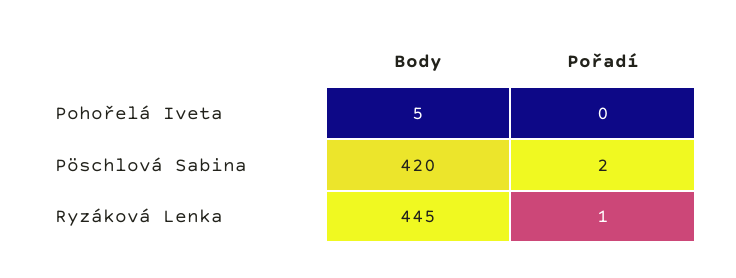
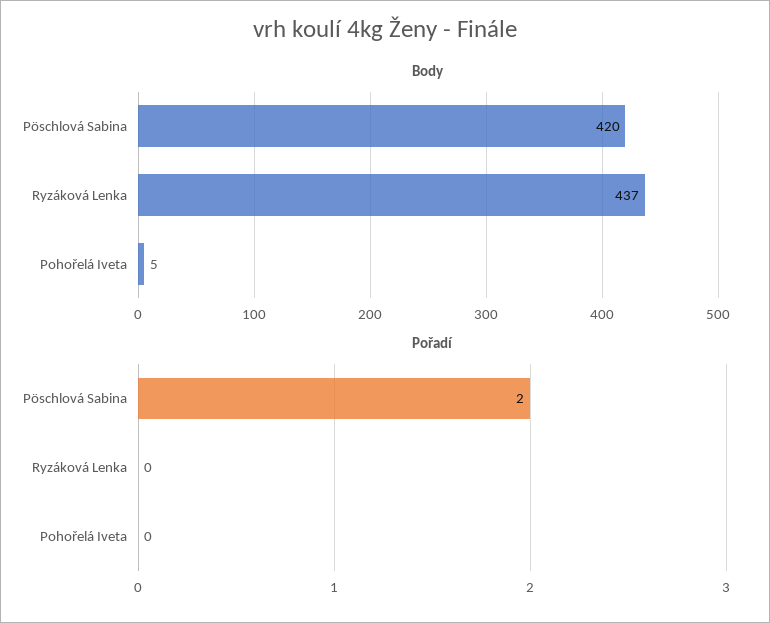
  {
    "Body": {
      "Pohořelá Iveta": 5,
      "Pöschlová Sabina": 420,
-     "Ryzáková Lenka": 445
+     "Ryzáková Lenka": 437
    },
    "Pořadí": {
      "Pohořelá Iveta": 0,
      "Pöschlová Sabina": 2,
-     "Ryzáková Lenka": 1
+     "Ryzáková Lenka": 0
    }
  }

